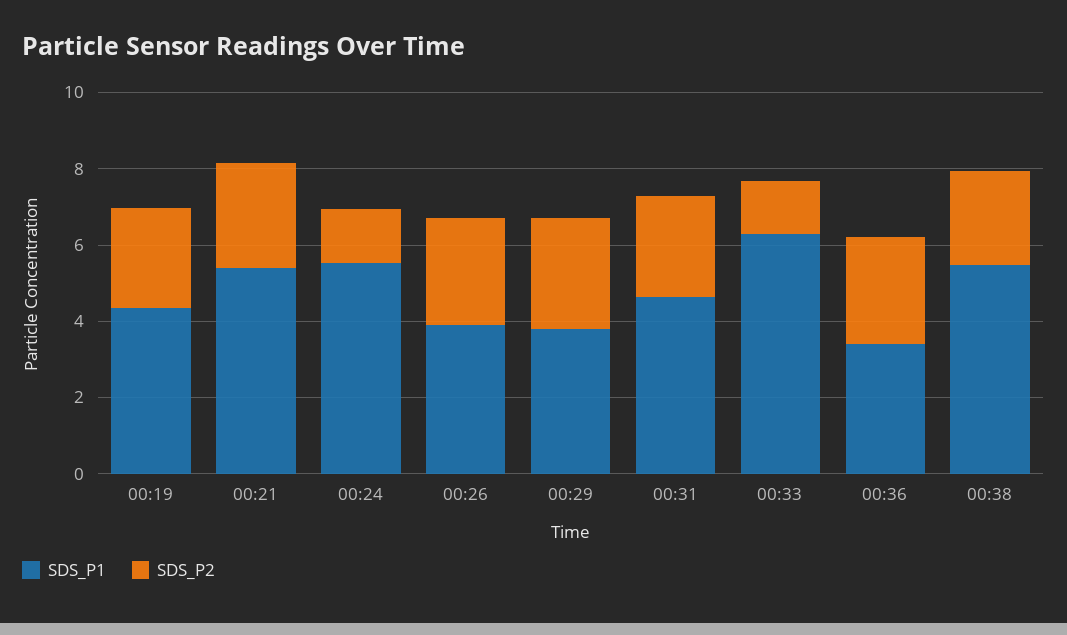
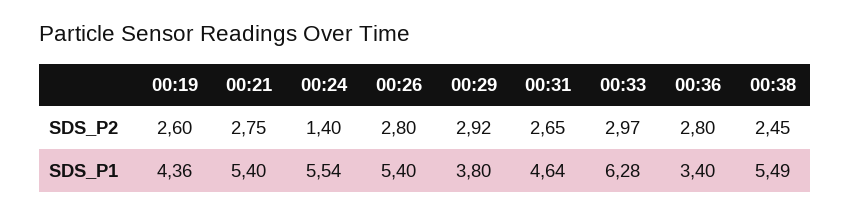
  {
    "SDS_P1": {
      "00:19": 4.36,
      "00:21": 5.4,
      "00:24": 5.54,
-     "00:26": 4,
+     "00:26": 5.4,
      "00:29": 3.8,
      "00:31": 4.64,
      "00:33": 6.28,
      "00:36": 3.4,
      "00:38": 5.49
    },
    "SDS_P2": {
      "00:19": 2.6,
      "00:21": 2.75,
      "00:24": 1.4,
      "00:26": 2.8,
      "00:29": 2.92,
      "00:31": 2.65,
-     "00:33": 1.5,
+     "00:33": 2.97,
      "00:36": 2.8,
      "00:38": 2.45
    }
  }

